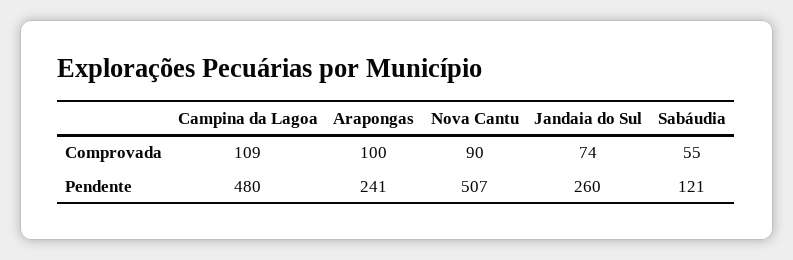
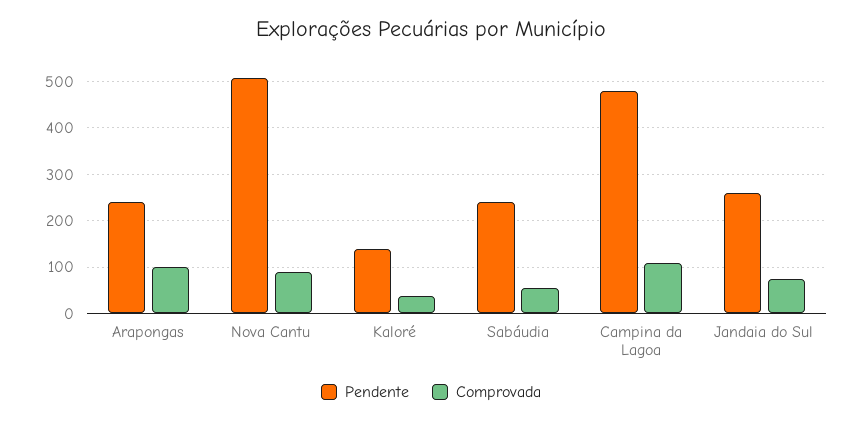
  {
    "Comprovada": {
      "Campina da Lagoa": 109,
      "Arapongas": 100,
      "Nova Cantu": 90,
      "Jandaia do Sul": 74,
-     "Sabáudia": 55
+     "Sabáudia": 55,
+     "Kaloré": 40
    },
    "Pendente": {
      "Campina da Lagoa": 480,
      "Arapongas": 241,
      "Nova Cantu": 507,
      "Jandaia do Sul": 260,
-     "Sabáudia": 121
+     "Sabáudia": 240,
+     "Kaloré": 140
    }
  }

